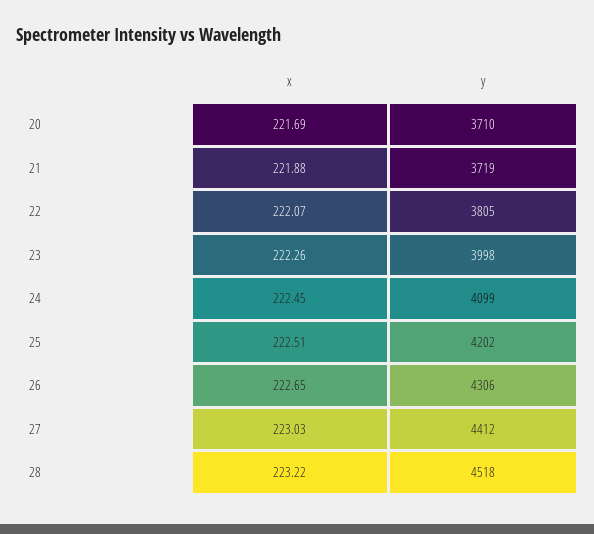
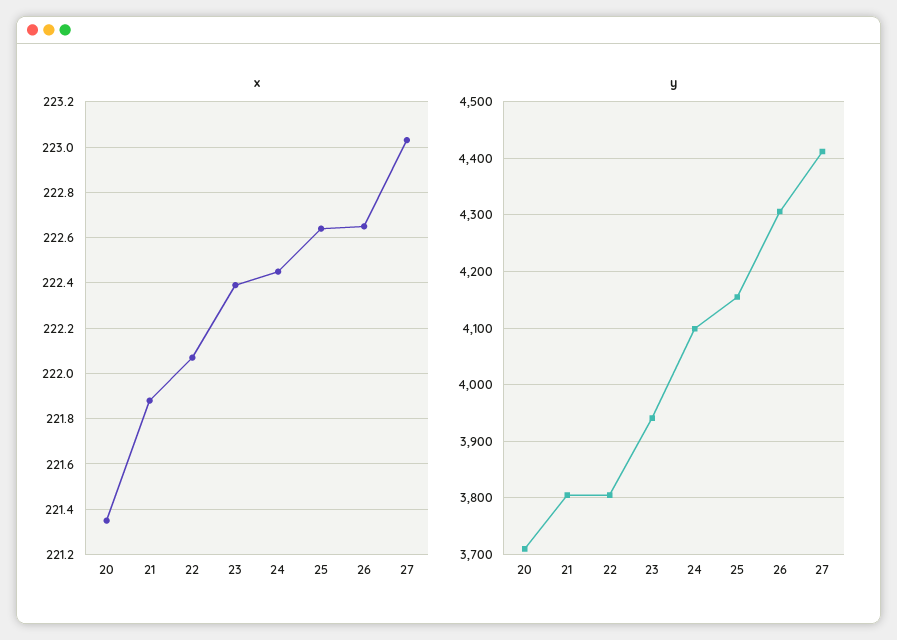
  {
    "x": {
-     "20": 221.69,
+     "20": 221.35,
      "21": 221.88,
      "22": 222.07,
-     "23": 222.26,
+     "23": 222.4,
      "24": 222.45,
-     "25": 222.51,
+     "25": 222.65,
      "26": 222.65,
-     "27": 223.03,
+     "27": 223.03
-     "28": 223.22
    },
    "y": {
      "20": 3710,
-     "21": 3719,
+     "21": 3800,
      "22": 3805,
-     "23": 3998,
+     "23": 3940,
      "24": 4099,
-     "25": 4202,
+     "25": 4160,
      "26": 4306,
-     "27": 4412,
+     "27": 4412
-     "28": 4518
    }
  }

